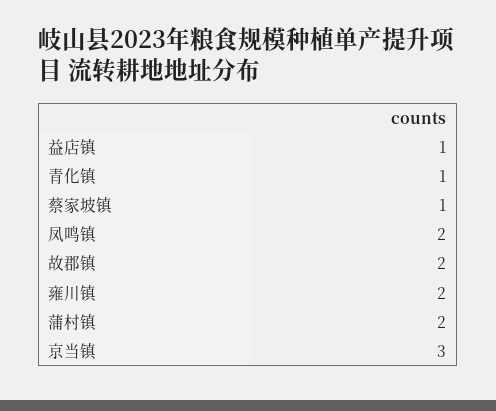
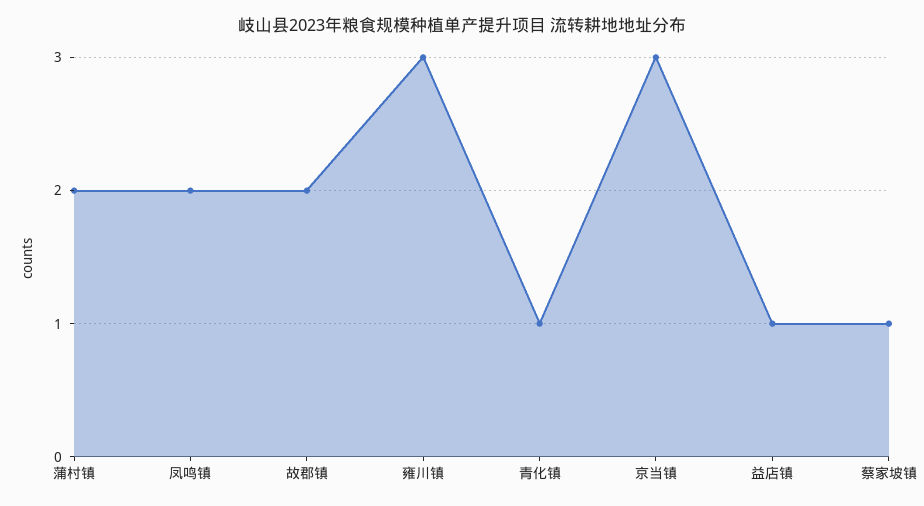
  {
    "益店镇": 1,
    "青化镇": 1,
    "蔡家坡镇": 1,
    "凤鸣镇": 2,
    "故郡镇": 2,
-   "雍川镇": 2,
+   "雍川镇": 3,
    "蒲村镇": 2,
    "京当镇": 3
  }

